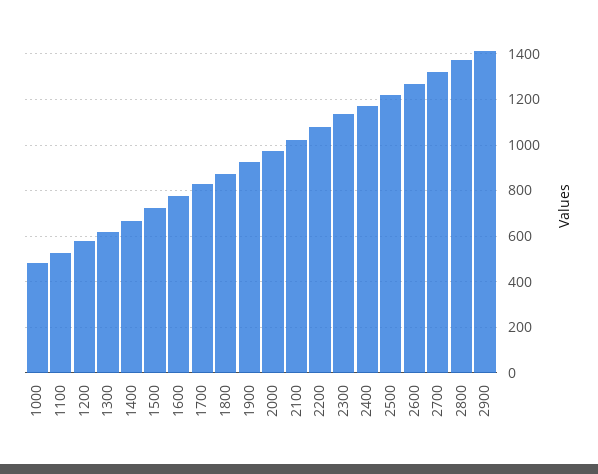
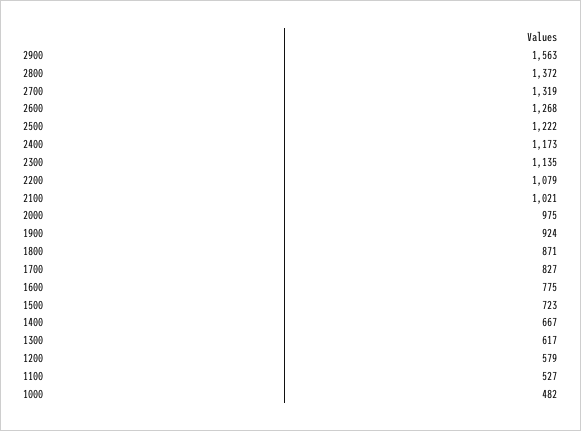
  {
    "1000": 482,
    "1100": 527,
    "1200": 579,
    "1300": 617,
    "1400": 667,
    "1500": 723,
    "1600": 775,
    "1700": 827,
    "1800": 871,
    "1900": 924,
    "2000": 975,
    "2100": 1021,
    "2200": 1079,
    "2300": 1135,
    "2400": 1173,
    "2500": 1222,
    "2600": 1268,
    "2700": 1319,
    "2800": 1372,
-   "2900": 1400
+   "2900": 1563
  }

